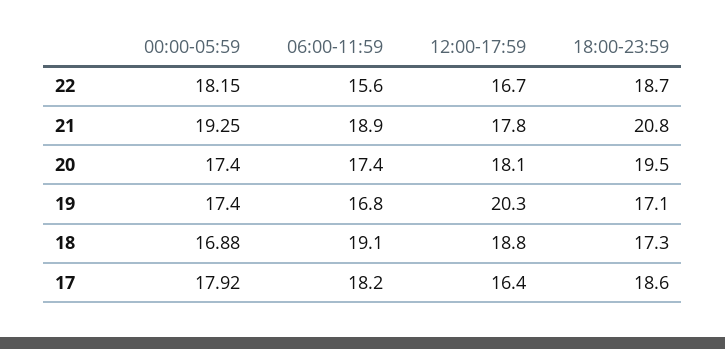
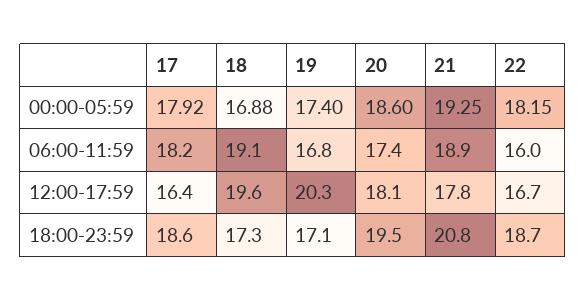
  {
    "00:00-05:59": {
      "22": 18.15,
      "21": 19.25,
-     "20": 17.4,
+     "20": 18.6,
      "19": 17.4,
      "18": 16.88,
      "17": 17.92
    },
    "06:00-11:59": {
-     "22": 15.6,
+     "22": 16,
      "21": 18.9,
      "20": 17.4,
      "19": 16.8,
      "18": 19.1,
      "17": 18.2
    },
    "12:00-17:59": {
      "22": 16.7,
      "21": 17.8,
      "20": 18.1,
      "19": 20.3,
-     "18": 18.8,
+     "18": 19.6,
      "17": 16.4
    },
    "18:00-23:59": {
      "22": 18.7,
      "21": 20.8,
      "20": 19.5,
      "19": 17.1,
      "18": 17.3,
      "17": 18.6
    }
  }

